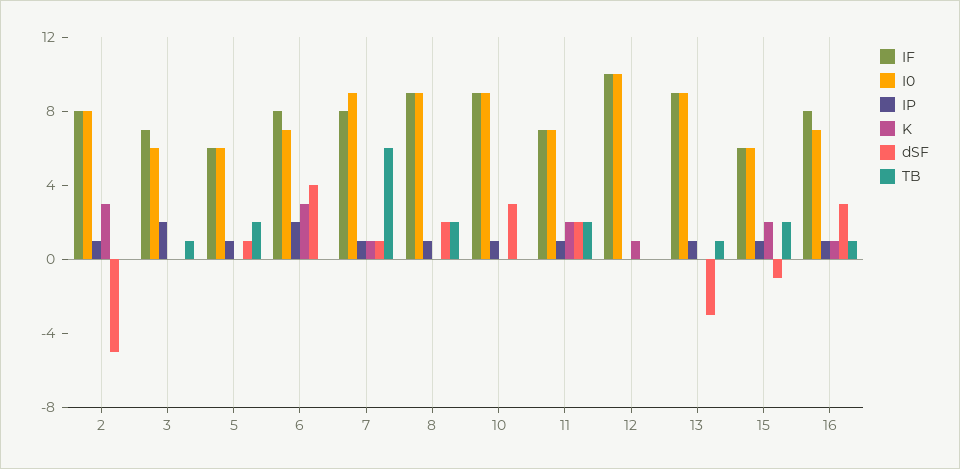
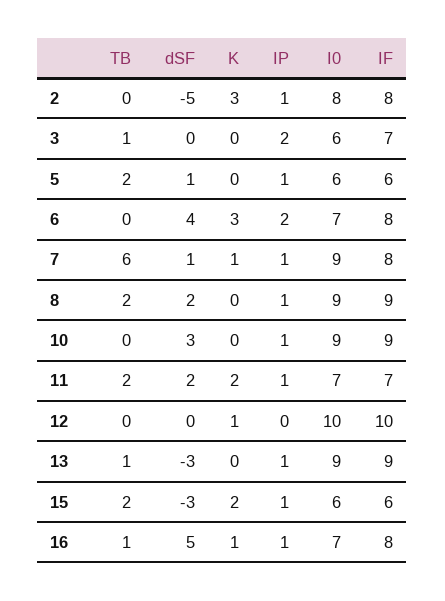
  {
    "IF": {
      "2": 8,
      "3": 7,
      "5": 6,
      "6": 8,
      "7": 8,
      "8": 9,
      "10": 9,
      "11": 7,
      "12": 10,
      "13": 9,
      "15": 6,
      "16": 8
    },
    "I0": {
      "2": 8,
      "3": 6,
      "5": 6,
      "6": 7,
      "7": 9,
      "8": 9,
      "10": 9,
      "11": 7,
      "12": 10,
      "13": 9,
      "15": 6,
      "16": 7
    },
    "IP": {
      "2": 1,
      "3": 2,
      "5": 1,
      "6": 2,
      "7": 1,
      "8": 1,
      "10": 1,
      "11": 1,
      "12": 0,
      "13": 1,
      "15": 1,
      "16": 1
    },
    "K": {
      "2": 3,
      "3": 0,
      "5": 0,
      "6": 3,
      "7": 1,
      "8": 0,
      "10": 0,
      "11": 2,
      "12": 1,
      "13": 0,
      "15": 2,
      "16": 1
    },
    "dSF": {
      "2": -5,
      "3": 0,
      "5": 1,
      "6": 4,
      "7": 1,
      "8": 2,
      "10": 3,
      "11": 2,
      "12": 0,
      "13": -3,
-     "15": -1,
+     "15": -3,
-     "16": 3
+     "16": 5
    },
    "TB": {
      "2": 0,
      "3": 1,
      "5": 2,
      "6": 0,
      "7": 6,
      "8": 2,
      "10": 0,
      "11": 2,
      "12": 0,
      "13": 1,
      "15": 2,
      "16": 1
    }
  }

